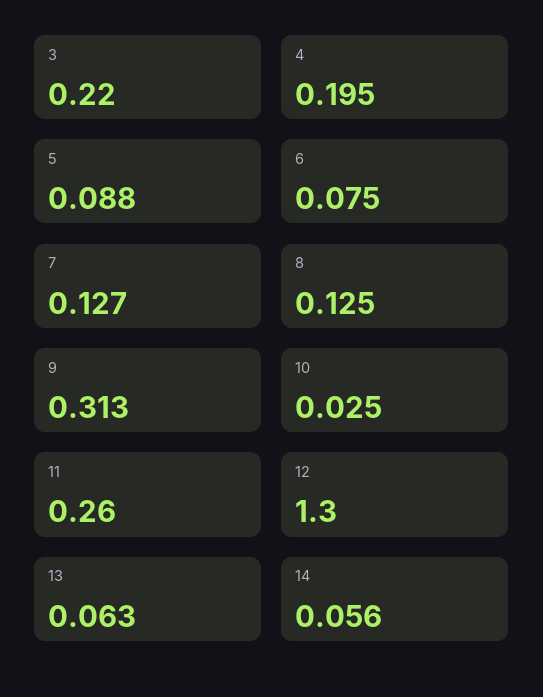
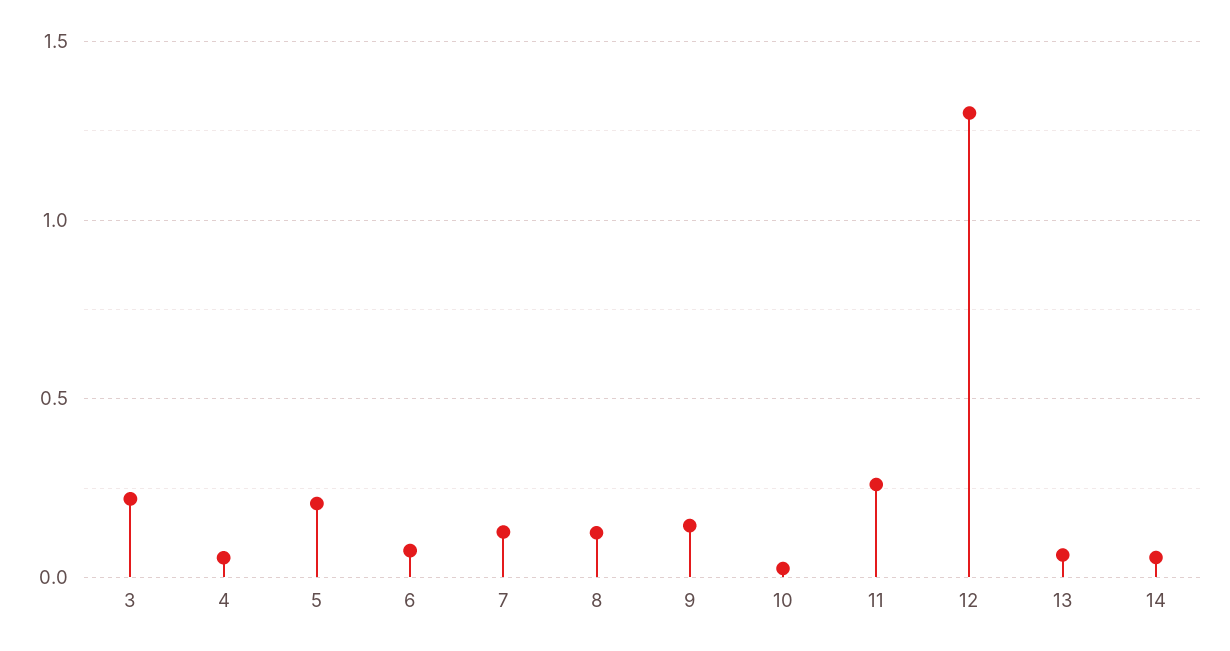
  {
    "3": 0.22,
-   "4": 0.195,
+   "4": 0.05,
-   "5": 0.088,
+   "5": 0.2,
    "6": 0.075,
    "7": 0.127,
    "8": 0.125,
-   "9": 0.313,
+   "9": 0.15,
    "10": 0.025,
    "11": 0.26,
    "12": 1.3,
    "13": 0.063,
    "14": 0.056
  }

